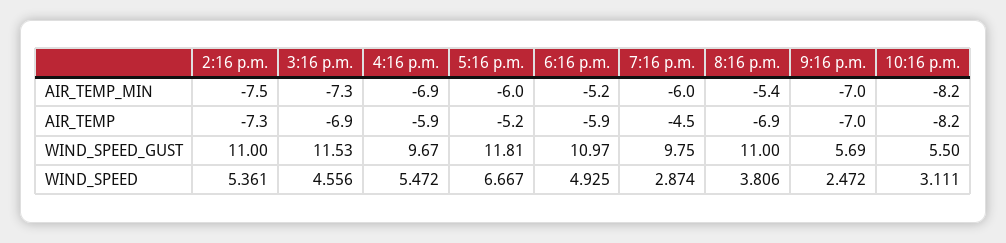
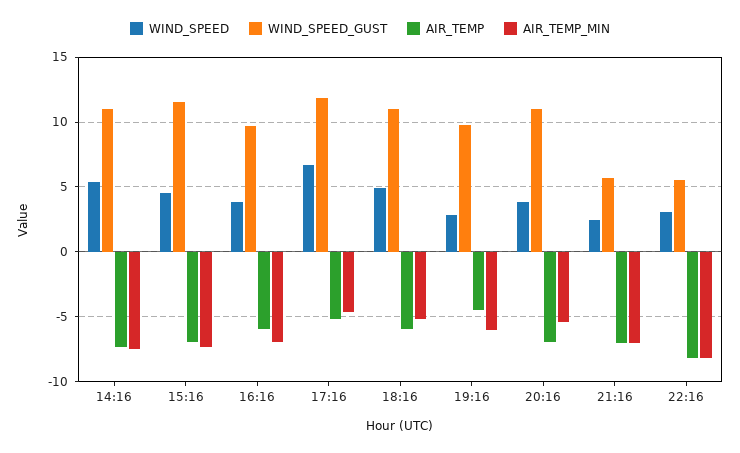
  {
    "AIR_TEMP_MIN": {
      "2:16 p.m.": -7.5,
      "3:16 p.m.": -7.3,
      "4:16 p.m.": -6.9,
-     "5:16 p.m.": -6,
+     "5:16 p.m.": -4.5,
      "6:16 p.m.": -5.2,
      "7:16 p.m.": -6,
      "8:16 p.m.": -5.4,
      "9:16 p.m.": -7,
      "10:16 p.m.": -8.2
    },
    "AIR_TEMP": {
      "2:16 p.m.": -7.3,
      "3:16 p.m.": -6.9,
      "4:16 p.m.": -5.9,
      "5:16 p.m.": -5.2,
      "6:16 p.m.": -5.9,
      "7:16 p.m.": -4.5,
      "8:16 p.m.": -6.9,
      "9:16 p.m.": -7,
      "10:16 p.m.": -8.2
    },
    "WIND_SPEED_GUST": {
      "2:16 p.m.": 11,
      "3:16 p.m.": 11.53,
      "4:16 p.m.": 9.67,
      "5:16 p.m.": 11.81,
      "6:16 p.m.": 10.97,
      "7:16 p.m.": 9.75,
      "8:16 p.m.": 11,
      "9:16 p.m.": 5.69,
      "10:16 p.m.": 5.5
    },
    "WIND_SPEED": {
      "2:16 p.m.": 5.361,
      "3:16 p.m.": 4.556,
-     "4:16 p.m.": 5.472,
+     "4:16 p.m.": 4,
      "5:16 p.m.": 6.667,
      "6:16 p.m.": 4.925,
      "7:16 p.m.": 2.874,
      "8:16 p.m.": 3.806,
      "9:16 p.m.": 2.472,
      "10:16 p.m.": 3.111
    }
  }

